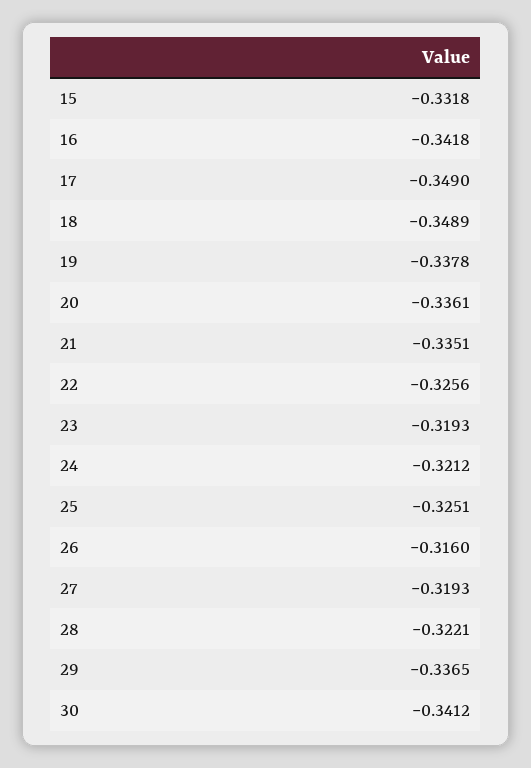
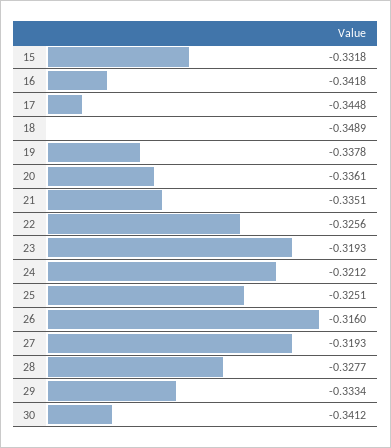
  {
    "15": -0.3318,
    "16": -0.3418,
-   "17": -0.349,
+   "17": -0.3448,
    "18": -0.3489,
    "19": -0.3378,
    "20": -0.3361,
    "21": -0.3351,
    "22": -0.3256,
    "23": -0.3193,
    "24": -0.3212,
    "25": -0.3251,
    "26": -0.316,
    "27": -0.3193,
-   "28": -0.3221,
+   "28": -0.3277,
-   "29": -0.3365,
+   "29": -0.3334,
    "30": -0.3412
  }

